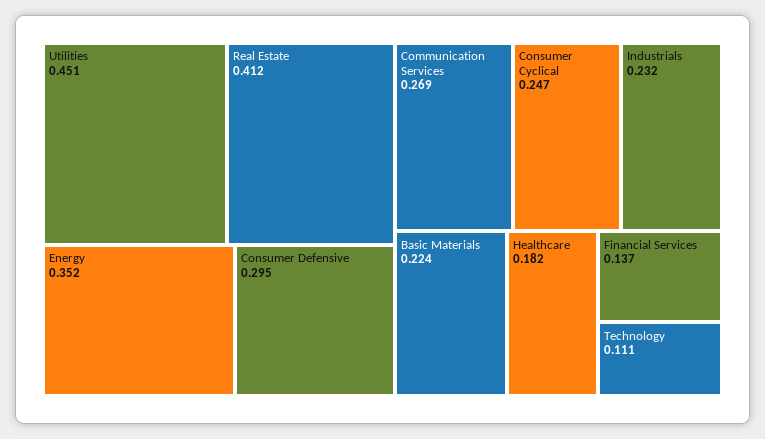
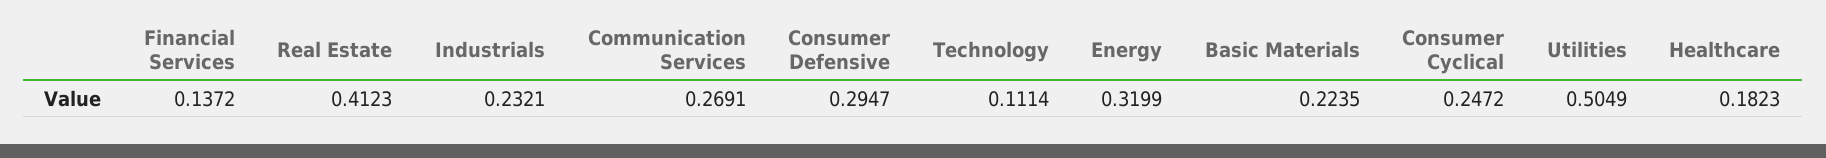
  {
-   "Utilities": 0.451,
+   "Utilities": 0.5049,
    "Real Estate": 0.4123,
-   "Energy": 0.352,
+   "Energy": 0.3199,
    "Consumer Defensive": 0.2947,
    "Communication Services": 0.2691,
    "Consumer Cyclical": 0.2472,
    "Industrials": 0.2321,
    "Basic Materials": 0.2235,
    "Healthcare": 0.1823,
    "Financial Services": 0.1372,
    "Technology": 0.1114
  }

